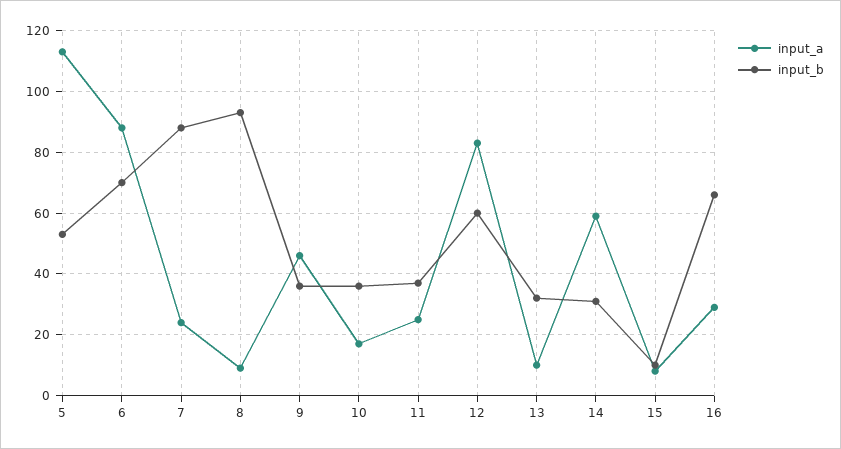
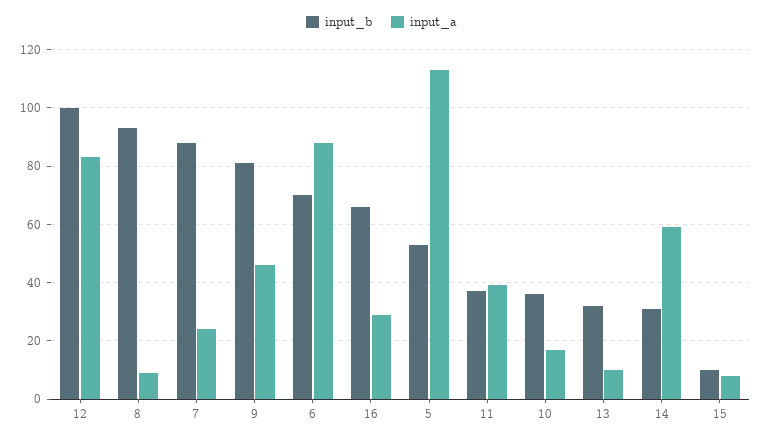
  {
    "input_a": {
      "5": 115,
      "6": 90,
      "7": 25,
      "8": 10,
      "9": 45,
      "10": 15,
-     "11": 25,
+     "11": 40,
      "12": 85,
      "13": 10,
      "14": 60,
      "15": 10,
      "16": 30
    },
    "input_b": {
      "5": 55,
      "6": 70,
      "7": 90,
      "8": 95,
-     "9": 35,
+     "9": 80,
      "10": 35,
      "11": 35,
-     "12": 60,
+     "12": 100,
      "13": 30,
      "14": 30,
      "15": 10,
      "16": 65
    }
  }

